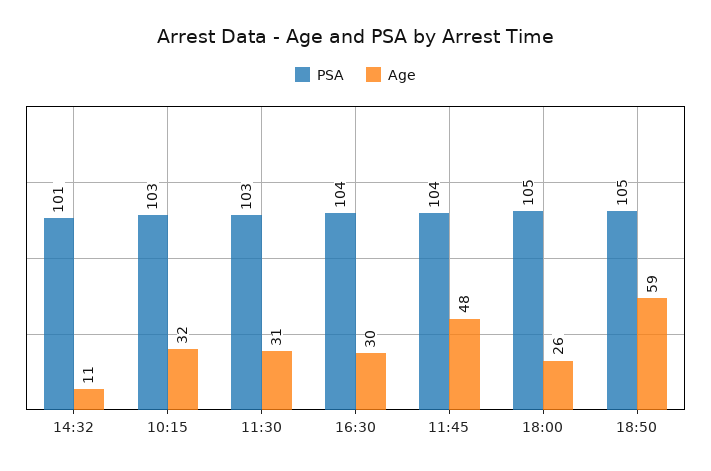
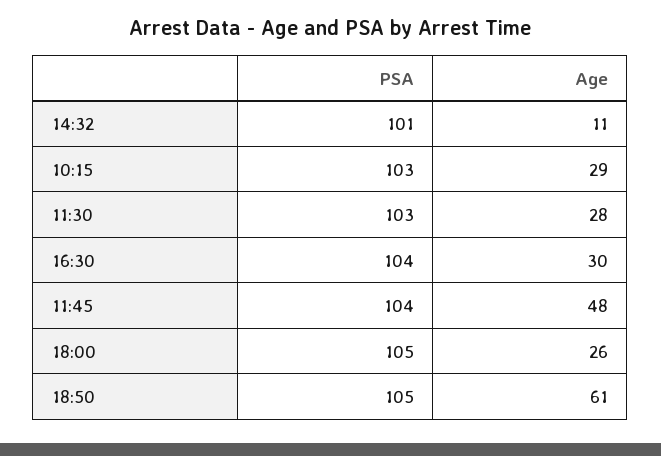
  {
    "PSA": {
      "14:32": 101,
      "10:15": 103,
      "11:30": 103,
      "16:30": 104,
      "11:45": 104,
      "18:00": 105,
      "18:50": 105
    },
    "Age": {
      "14:32": 11,
-     "10:15": 32,
+     "10:15": 29,
-     "11:30": 31,
+     "11:30": 28,
      "16:30": 30,
      "11:45": 48,
      "18:00": 26,
-     "18:50": 59
+     "18:50": 61
    }
  }

